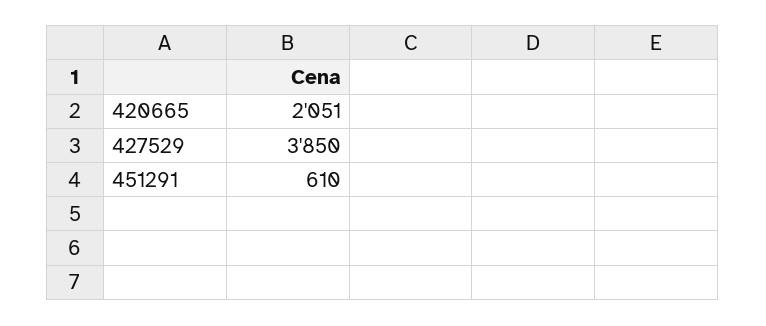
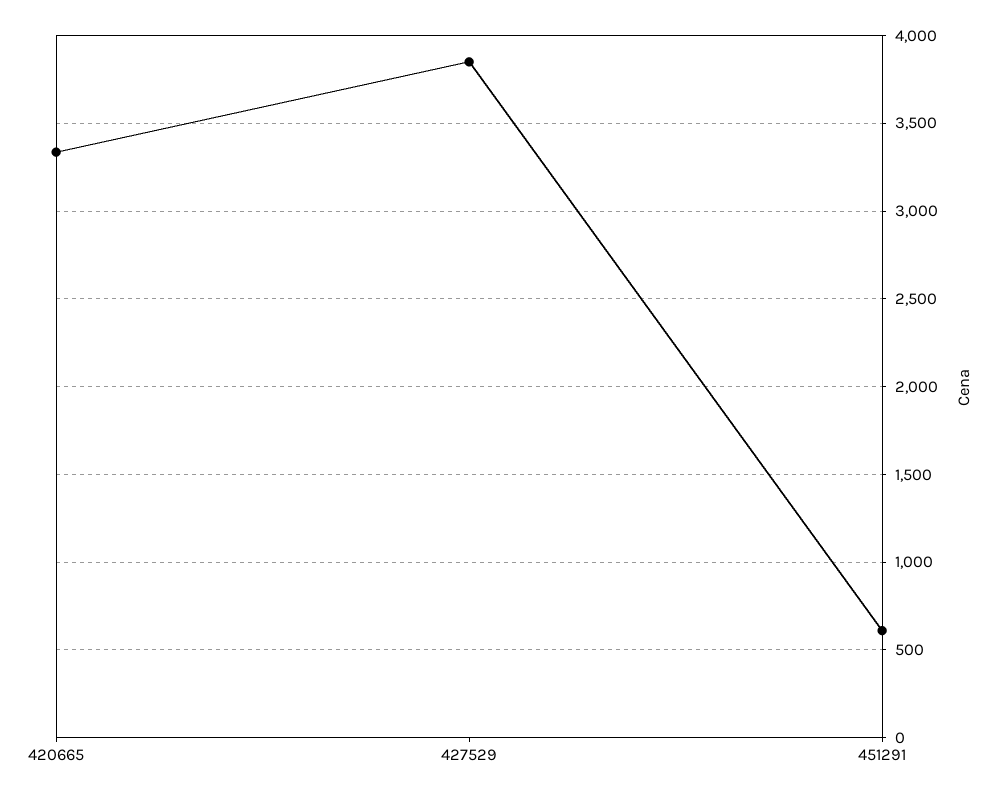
  {
-   "420665": 2051,
+   "420665": 3350,
    "427529": 3850,
    "451291": 610
  }

